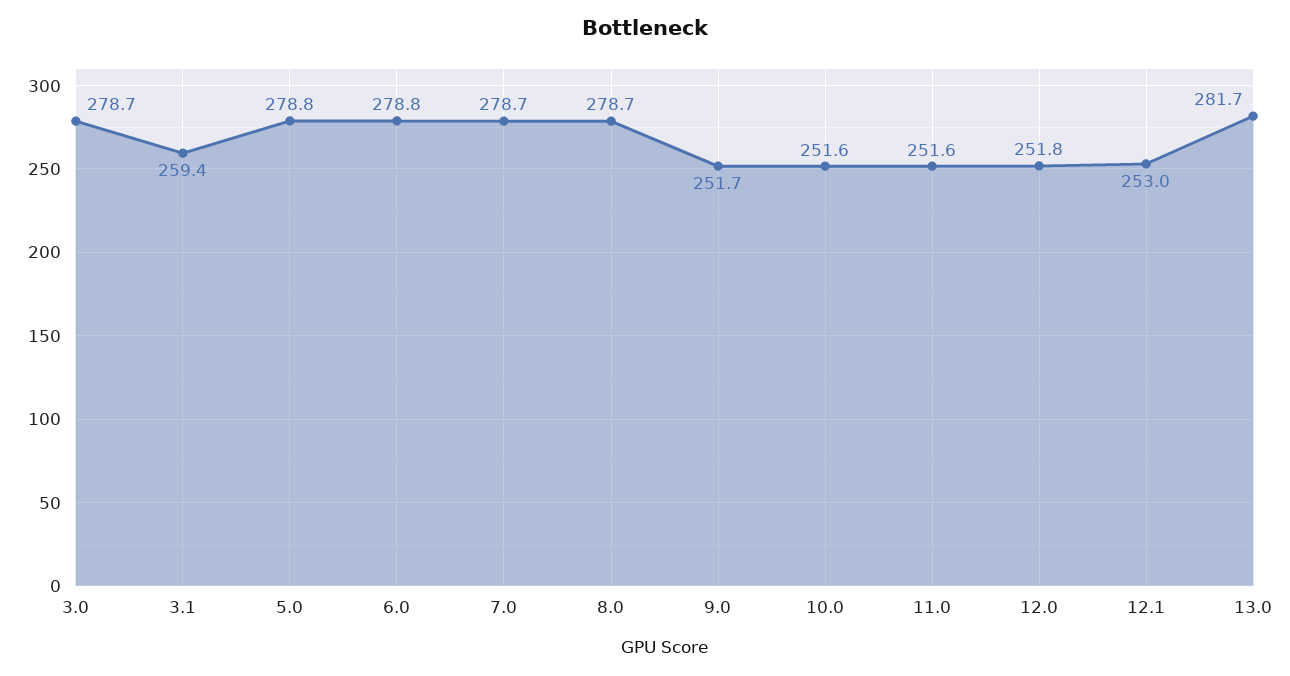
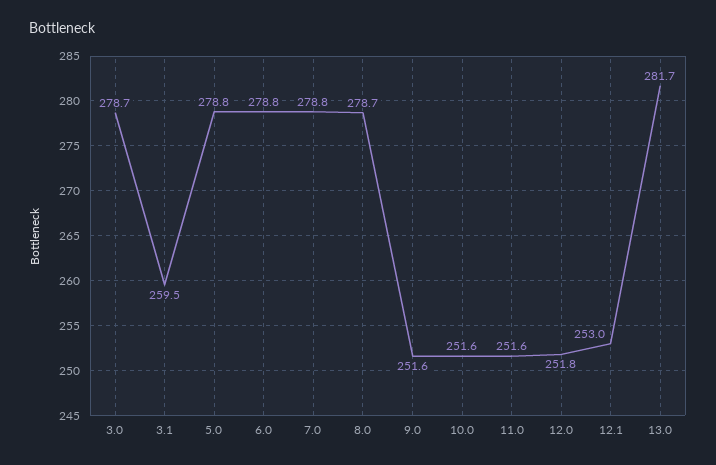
  {
    "3.0": 278.7,
-   "3.1": 259.4,
+   "3.1": 259.5,
    "5.0": 278.8,
    "6.0": 278.8,
-   "7.0": 278.7,
+   "7.0": 278.8,
    "8.0": 278.7,
-   "9.0": 251.7,
+   "9.0": 251.6,
    "10.0": 251.6,
    "11.0": 251.6,
    "12.0": 251.8,
    "12.1": 253,
    "13.0": 281.7
  }

